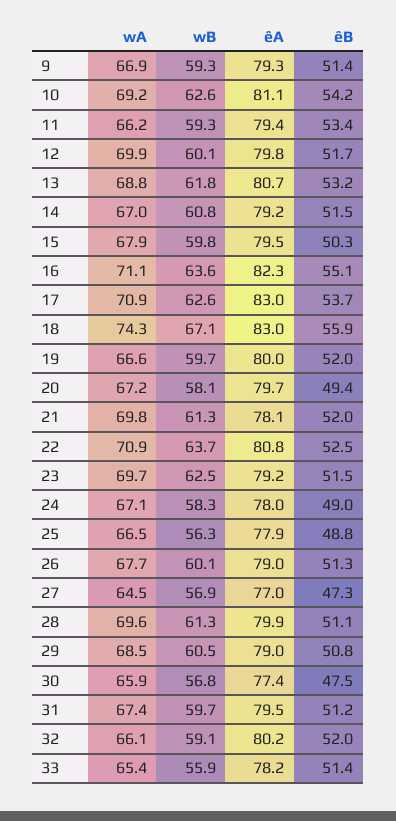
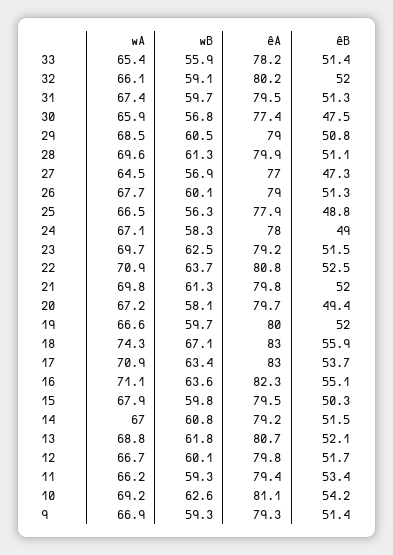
  {
    "wA": {
      "9": 66.9,
      "10": 69.2,
      "11": 66.2,
-     "12": 69.9,
+     "12": 66.7,
      "13": 68.8,
      "14": 67,
      "15": 67.9,
      "16": 71.1,
      "17": 70.9,
      "18": 74.3,
      "19": 66.6,
      "20": 67.2,
      "21": 69.8,
      "22": 70.9,
      "23": 69.7,
      "24": 67.1,
      "25": 66.5,
      "26": 67.7,
      "27": 64.5,
      "28": 69.6,
      "29": 68.5,
      "30": 65.9,
      "31": 67.4,
      "32": 66.1,
      "33": 65.4
    },
    "wB": {
      "9": 59.3,
      "10": 62.6,
      "11": 59.3,
      "12": 60.1,
      "13": 61.8,
      "14": 60.8,
      "15": 59.8,
      "16": 63.6,
-     "17": 62.6,
+     "17": 63.4,
      "18": 67.1,
      "19": 59.7,
      "20": 58.1,
      "21": 61.3,
      "22": 63.7,
      "23": 62.5,
      "24": 58.3,
      "25": 56.3,
      "26": 60.1,
      "27": 56.9,
      "28": 61.3,
      "29": 60.5,
      "30": 56.8,
      "31": 59.7,
      "32": 59.1,
      "33": 55.9
    },
    "êA": {
      "9": 79.3,
      "10": 81.1,
      "11": 79.4,
      "12": 79.8,
      "13": 80.7,
      "14": 79.2,
      "15": 79.5,
      "16": 82.3,
      "17": 83,
      "18": 83,
      "19": 80,
      "20": 79.7,
-     "21": 78.1,
+     "21": 79.8,
      "22": 80.8,
      "23": 79.2,
      "24": 78,
      "25": 77.9,
      "26": 79,
      "27": 77,
      "28": 79.9,
      "29": 79,
      "30": 77.4,
      "31": 79.5,
      "32": 80.2,
      "33": 78.2
    },
    "êB": {
      "9": 51.4,
      "10": 54.2,
      "11": 53.4,
      "12": 51.7,
-     "13": 53.2,
+     "13": 52.1,
      "14": 51.5,
      "15": 50.3,
      "16": 55.1,
      "17": 53.7,
      "18": 55.9,
      "19": 52,
      "20": 49.4,
      "21": 52,
      "22": 52.5,
      "23": 51.5,
      "24": 49,
      "25": 48.8,
      "26": 51.3,
      "27": 47.3,
      "28": 51.1,
      "29": 50.8,
      "30": 47.5,
-     "31": 51.2,
+     "31": 51.3,
      "32": 52,
      "33": 51.4
    }
  }

